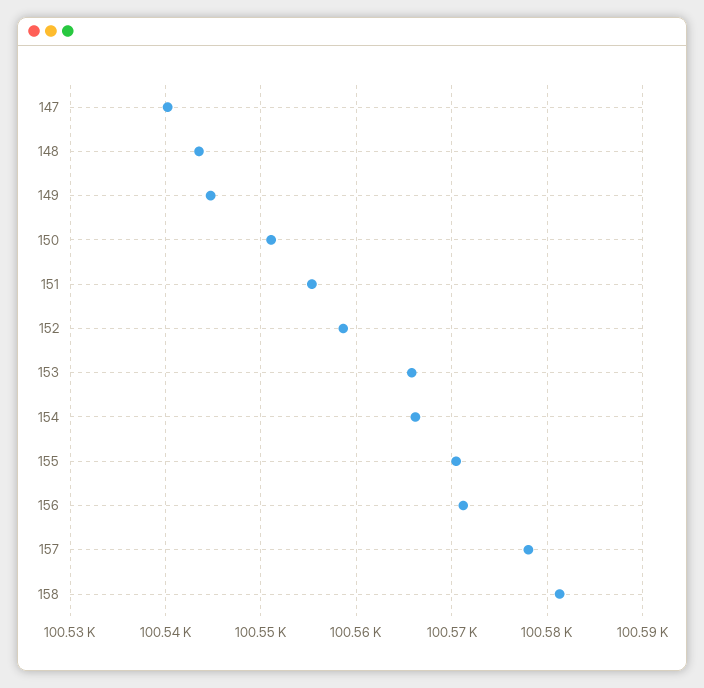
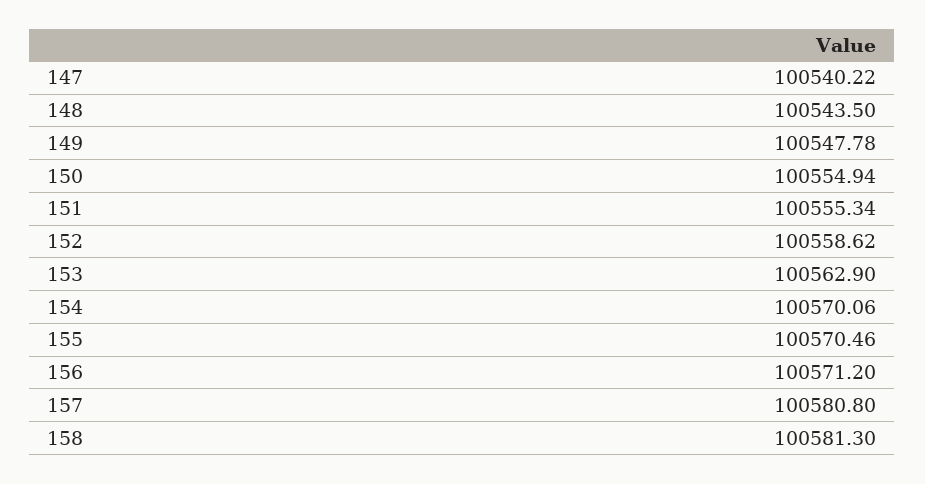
  {
    "147": 100540.22,
    "148": 100543.5,
-   "149": 100545,
+   "149": 100547.78,
-   "150": 100551,
+   "150": 100554.94,
    "151": 100555.34,
    "152": 100558.62,
-   "153": 100566,
+   "153": 100562.9,
-   "154": 100566,
+   "154": 100570.06,
    "155": 100570.46,
    "156": 100571.2,
-   "157": 100578,
+   "157": 100580.8,
    "158": 100581.3
  }

